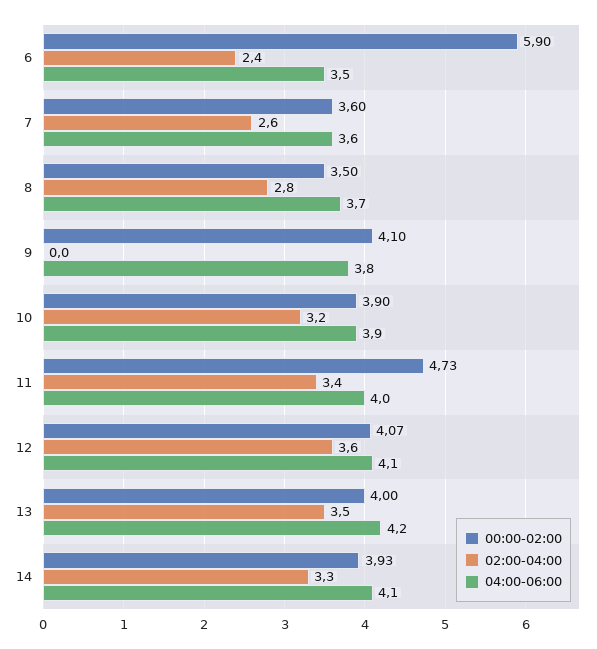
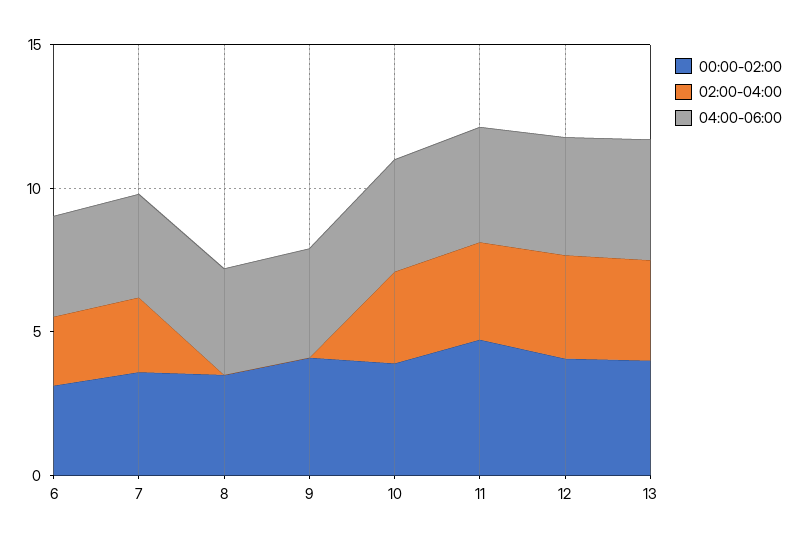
  {
    "00:00-02:00": {
-     "6": 5.9,
+     "6": 3,
      "7": 3.6,
      "8": 3.5,
      "9": 4.1,
      "10": 3.9,
      "11": 4.73,
      "12": 4.07,
-     "13": 4,
+     "13": 4
-     "14": 3.93
    },
    "02:00-04:00": {
      "6": 2.4,
      "7": 2.6,
-     "8": 2.8,
+     "8": 0,
      "9": 0,
      "10": 3.2,
      "11": 3.4,
      "12": 3.6,
-     "13": 3.5,
+     "13": 3.5
-     "14": 3.3
    },
    "04:00-06:00": {
      "6": 3.5,
      "7": 3.6,
      "8": 3.7,
      "9": 3.8,
      "10": 3.9,
      "11": 4,
      "12": 4.1,
-     "13": 4.2,
+     "13": 4.2
-     "14": 4.1
    }
  }

